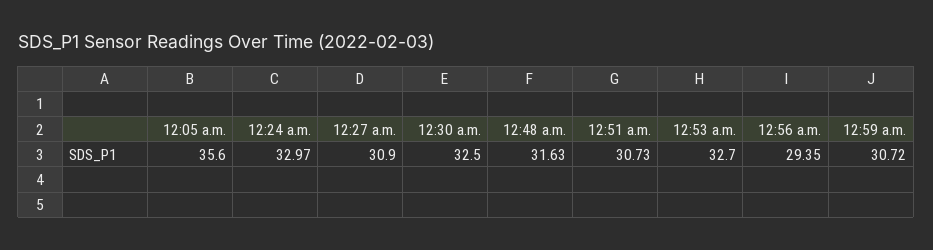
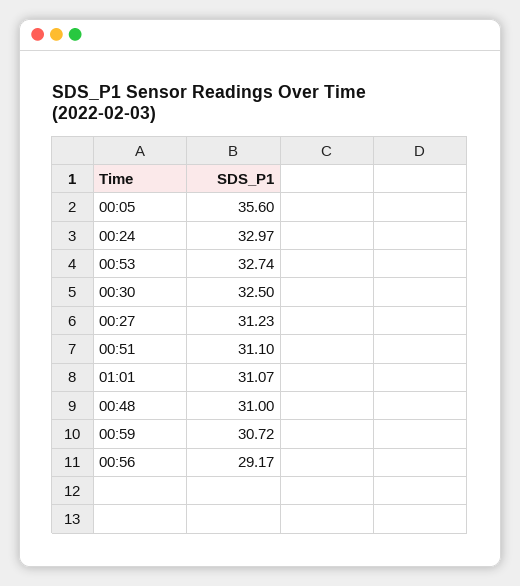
  {
    "12:05 a.m.": 35.6,
    "12:24 a.m.": 32.97,
-   "12:27 a.m.": 30.9,
+   "12:27 a.m.": 31.23,
    "12:30 a.m.": 32.5,
-   "12:48 a.m.": 31.63,
+   "12:48 a.m.": 31,
-   "12:51 a.m.": 30.73,
+   "12:51 a.m.": 31.1,
-   "12:53 a.m.": 32.7,
+   "12:53 a.m.": 32.74,
-   "12:56 a.m.": 29.35,
+   "12:56 a.m.": 29.17,
-   "12:59 a.m.": 30.72
+   "12:59 a.m.": 30.72,
+   "01:01": 31.07
  }

